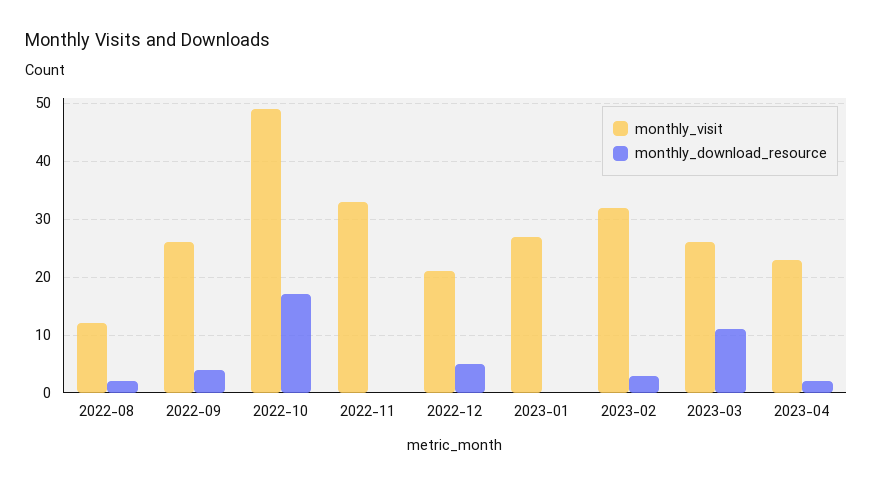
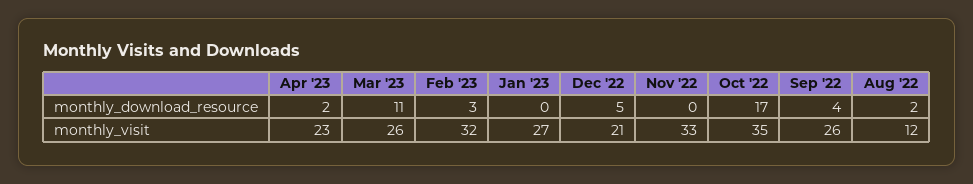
  {
    "monthly_visit": {
      "2022-08": 12,
      "2022-09": 26,
-     "2022-10": 50,
+     "2022-10": 35,
      "2022-11": 33,
      "2022-12": 21,
      "2023-01": 27,
      "2023-02": 32,
      "2023-03": 26,
      "2023-04": 23
    },
    "monthly_download_resource": {
      "2022-08": 2,
      "2022-09": 4,
      "2022-10": 17,
      "2022-11": 0,
      "2022-12": 5,
      "2023-01": 0,
      "2023-02": 3,
      "2023-03": 11,
      "2023-04": 2
    }
  }

